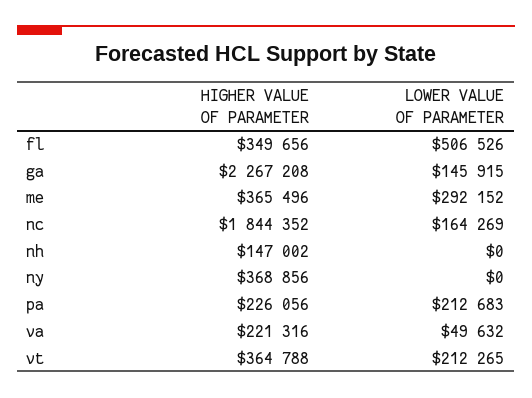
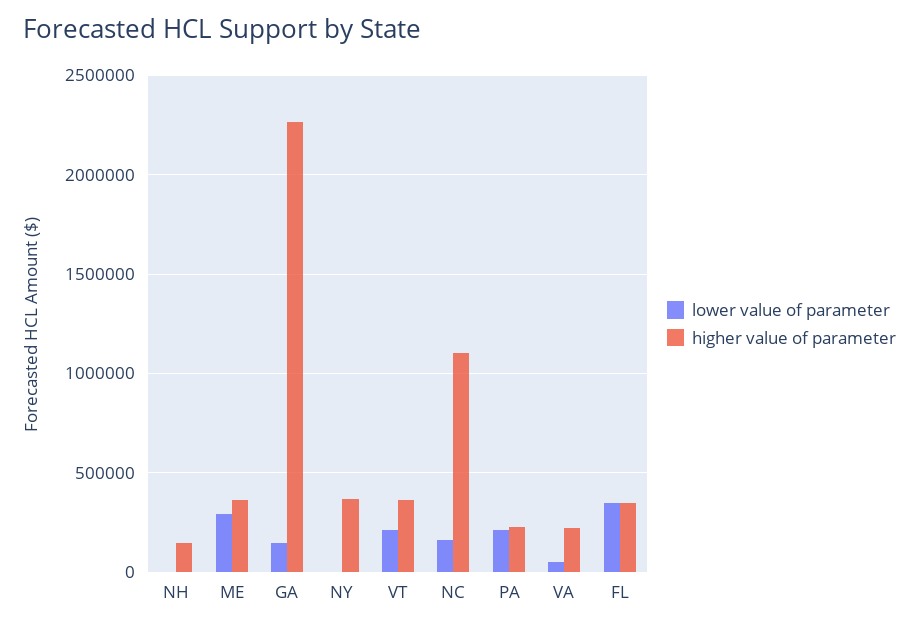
  {
    "HIGHER VALUE OF PARAMETER": {
      "fl": 349656,
      "ga": 2267208,
      "me": 365496,
-     "nc": 1844352,
+     "nc": 1100000,
      "nh": 147002,
      "ny": 368856,
      "pa": 226056,
      "va": 221316,
      "vt": 364788
    },
    "LOWER VALUE OF PARAMETER": {
-     "fl": 506526,
+     "fl": 350000,
      "ga": 145915,
      "me": 292152,
      "nc": 164269,
      "nh": 0,
      "ny": 0,
      "pa": 212683,
      "va": 49632,
      "vt": 212265
    }
  }

